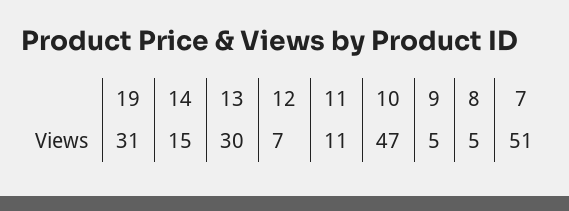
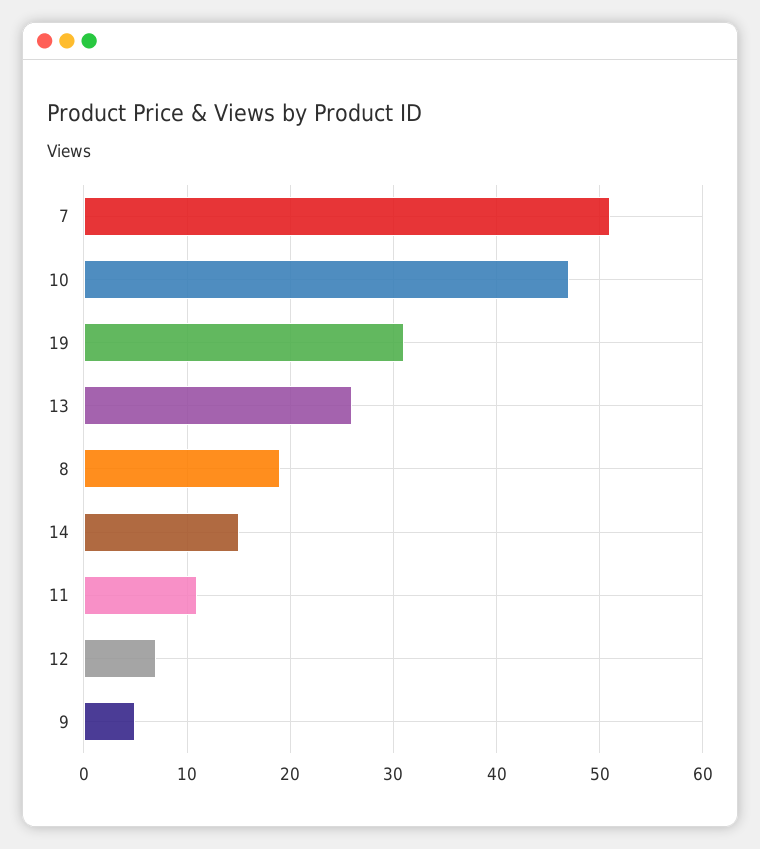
  {
    "19": 31,
    "14": 15,
-   "13": 30,
+   "13": 26,
    "12": 7,
    "11": 11,
    "10": 47,
    "9": 5,
-   "8": 5,
+   "8": 19,
    "7": 51
  }

